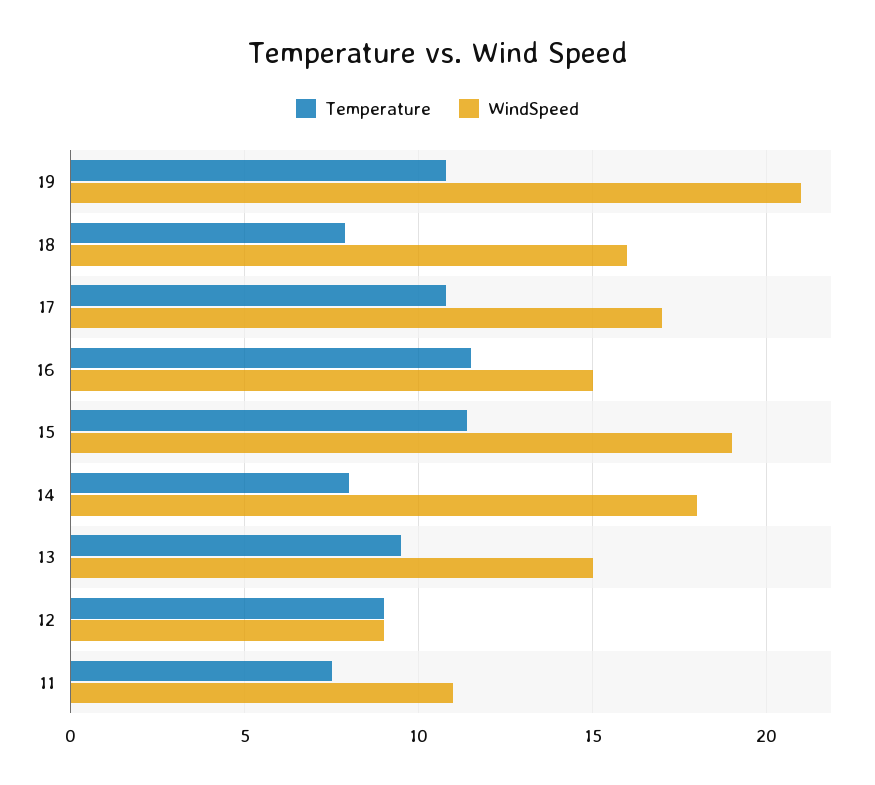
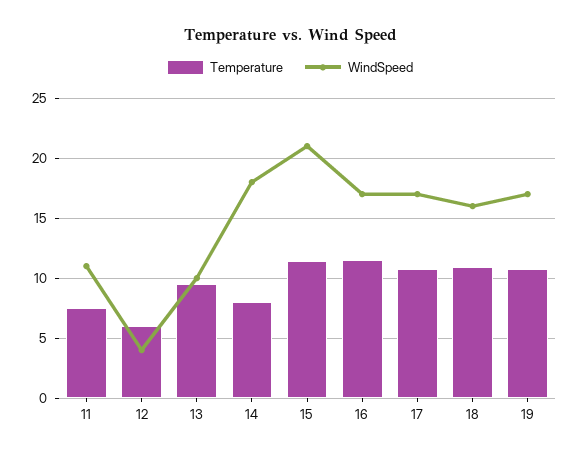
  {
    "Temperature": {
      "19": 11,
-     "18": 8,
+     "18": 11,
      "17": 11,
      "16": 11.5,
      "15": 11.5,
      "14": 8,
      "13": 9.5,
-     "12": 9,
+     "12": 6,
      "11": 7.5
    },
    "WindSpeed": {
-     "19": 21,
+     "19": 17,
      "18": 16,
      "17": 17,
-     "16": 15,
+     "16": 17,
-     "15": 19,
+     "15": 21,
      "14": 18,
-     "13": 15,
+     "13": 10,
-     "12": 9,
+     "12": 4,
      "11": 11
    }
  }

